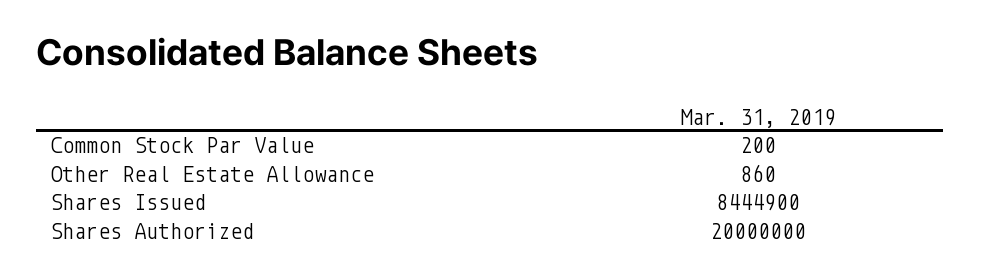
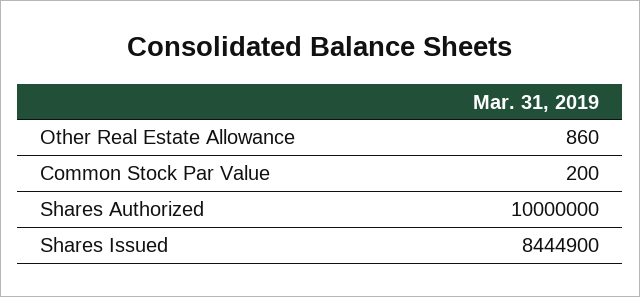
  {
    "Common Stock Par Value": 200,
    "Other Real Estate Allowance": 860,
    "Shares Issued": 8444900,
-   "Shares Authorized": 20000000
+   "Shares Authorized": 10000000
  }

